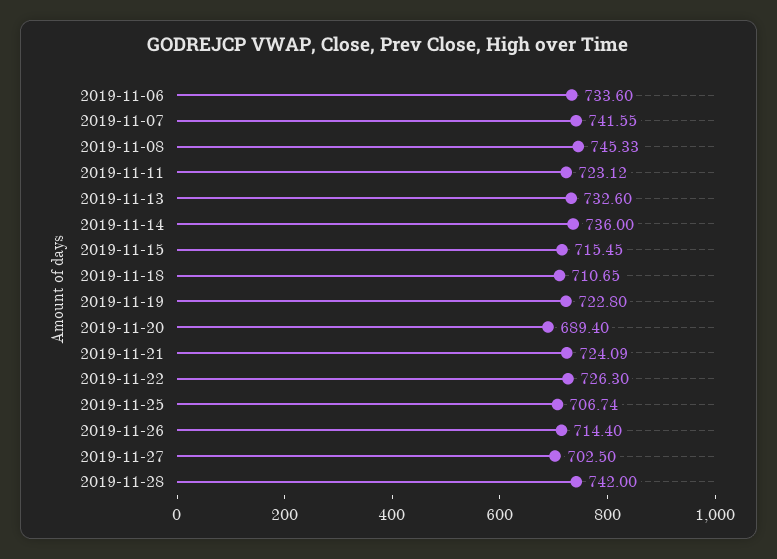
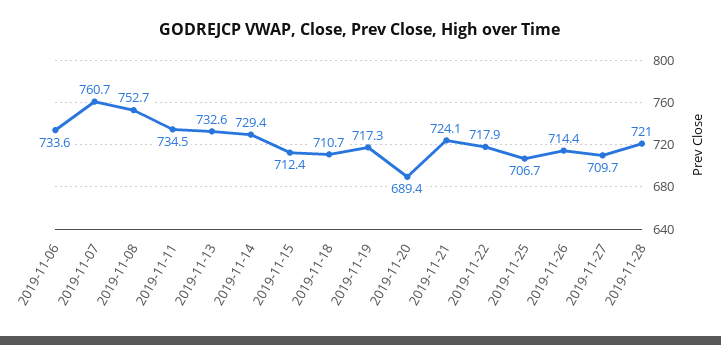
  {
    "2019-11-06": 733.6,
-   "2019-11-07": 741.55,
+   "2019-11-07": 760.7,
-   "2019-11-08": 745.33,
+   "2019-11-08": 752.7,
-   "2019-11-11": 723.12,
+   "2019-11-11": 734.5,
    "2019-11-13": 732.6,
-   "2019-11-14": 736,
+   "2019-11-14": 729.4,
-   "2019-11-15": 715.45,
+   "2019-11-15": 712.4,
    "2019-11-18": 710.65,
-   "2019-11-19": 722.8,
+   "2019-11-19": 717.3,
    "2019-11-20": 689.4,
    "2019-11-21": 724.09,
-   "2019-11-22": 726.3,
+   "2019-11-22": 717.9,
    "2019-11-25": 706.74,
    "2019-11-26": 714.4,
-   "2019-11-27": 702.5,
+   "2019-11-27": 709.7,
-   "2019-11-28": 742
+   "2019-11-28": 721
  }

